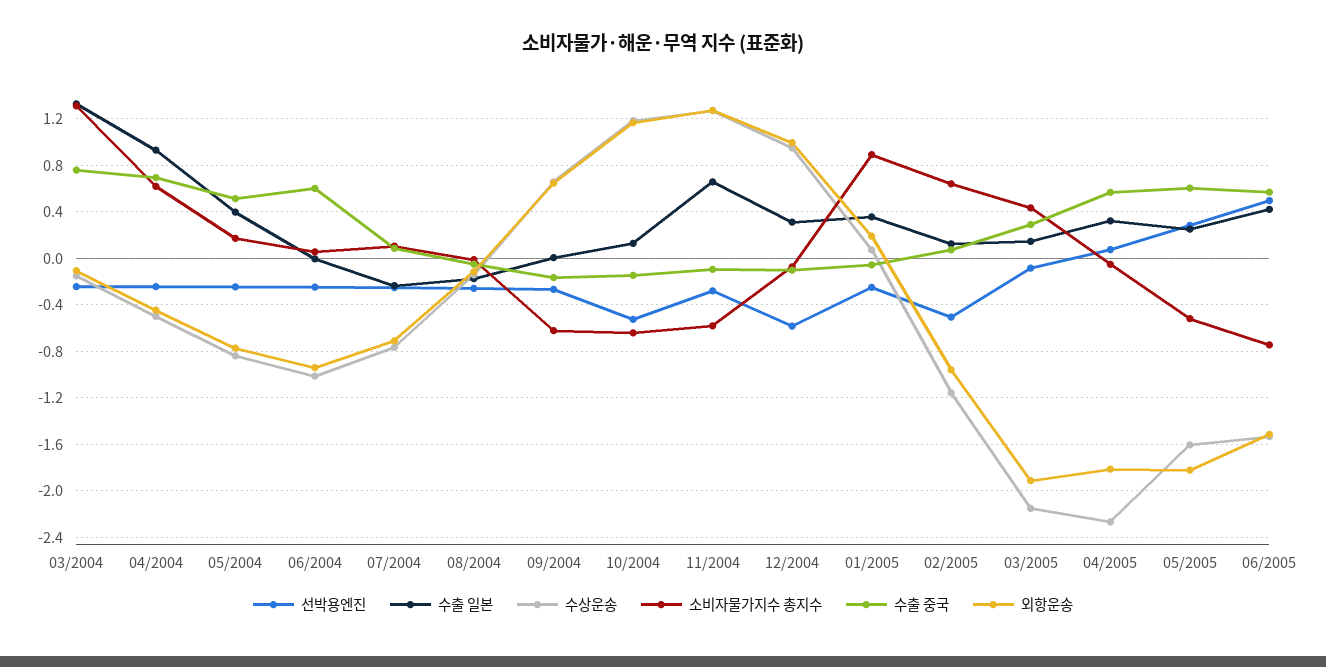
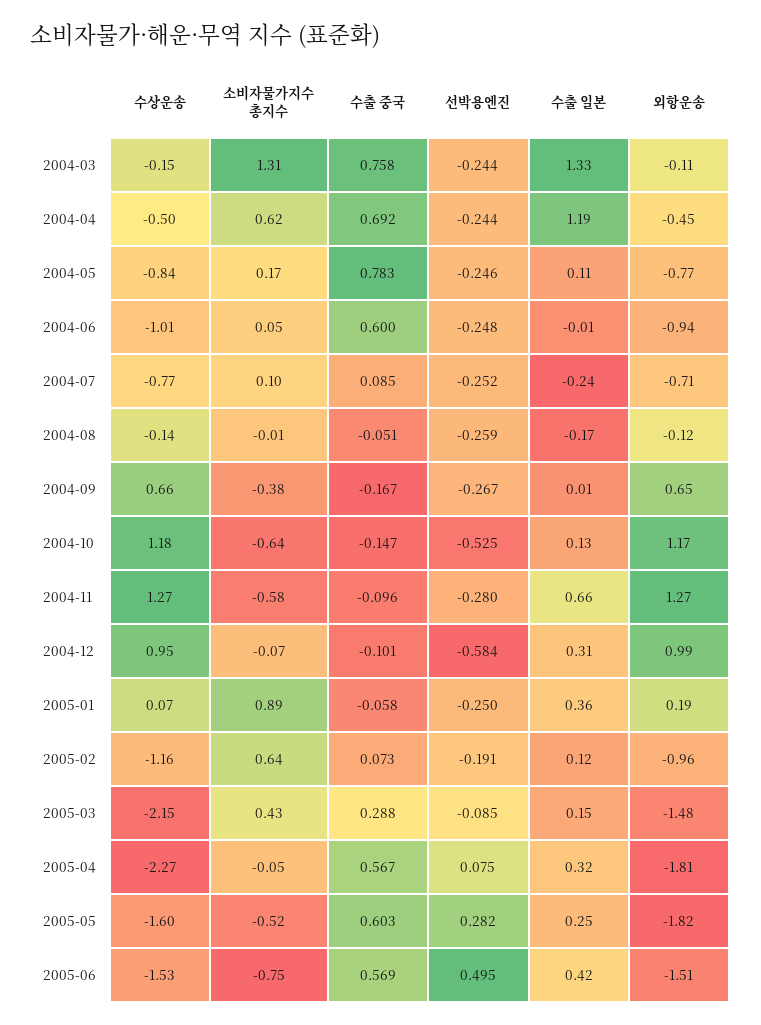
  {
    "선박용엔진": {
      "03/2004": -0.244,
      "04/2004": -0.244,
      "05/2004": -0.246,
      "06/2004": -0.248,
      "07/2004": -0.252,
      "08/2004": -0.259,
      "09/2004": -0.267,
      "10/2004": -0.525,
      "11/2004": -0.28,
      "12/2004": -0.584,
      "01/2005": -0.25,
-     "02/2005": -0.5,
+     "02/2005": -0.191,
      "03/2005": -0.085,
      "04/2005": 0.075,
      "05/2005": 0.282,
      "06/2005": 0.495
    },
    "수출 일본": {
      "03/2004": 1.33,
-     "04/2004": 0.9,
+     "04/2004": 1.19,
-     "05/2004": 0.4,
+     "05/2004": 0.11,
      "06/2004": -0.01,
      "07/2004": -0.24,
      "08/2004": -0.17,
      "09/2004": 0.01,
      "10/2004": 0.13,
      "11/2004": 0.66,
      "12/2004": 0.31,
      "01/2005": 0.36,
      "02/2005": 0.12,
      "03/2005": 0.15,
      "04/2005": 0.32,
      "05/2005": 0.25,
      "06/2005": 0.42
    },
    "수상운송": {
      "03/2004": -0.15,
      "04/2004": -0.5,
      "05/2004": -0.84,
      "06/2004": -1.01,
      "07/2004": -0.77,
      "08/2004": -0.14,
      "09/2004": 0.66,
      "10/2004": 1.18,
      "11/2004": 1.27,
      "12/2004": 0.95,
      "01/2005": 0.07,
      "02/2005": -1.16,
      "03/2005": -2.15,
      "04/2005": -2.27,
      "05/2005": -1.6,
      "06/2005": -1.53
    },
    "소비자물가지수 총지수": {
      "03/2004": 1.31,
      "04/2004": 0.62,
      "05/2004": 0.17,
      "06/2004": 0.05,
      "07/2004": 0.1,
      "08/2004": -0.01,
-     "09/2004": -0.6,
+     "09/2004": -0.38,
      "10/2004": -0.64,
      "11/2004": -0.58,
      "12/2004": -0.07,
      "01/2005": 0.89,
      "02/2005": 0.64,
      "03/2005": 0.43,
      "04/2005": -0.05,
      "05/2005": -0.52,
      "06/2005": -0.75
    },
    "수출 중국": {
      "03/2004": 0.758,
      "04/2004": 0.692,
-     "05/2004": 0.5,
+     "05/2004": 0.783,
      "06/2004": 0.6,
      "07/2004": 0.085,
      "08/2004": -0.051,
      "09/2004": -0.167,
      "10/2004": -0.147,
      "11/2004": -0.096,
      "12/2004": -0.101,
      "01/2005": -0.058,
      "02/2005": 0.073,
      "03/2005": 0.288,
      "04/2005": 0.567,
      "05/2005": 0.603,
      "06/2005": 0.569
    },
    "외항운송": {
      "03/2004": -0.11,
      "04/2004": -0.45,
      "05/2004": -0.77,
      "06/2004": -0.94,
      "07/2004": -0.71,
      "08/2004": -0.12,
      "09/2004": 0.65,
      "10/2004": 1.17,
      "11/2004": 1.27,
      "12/2004": 0.99,
      "01/2005": 0.19,
      "02/2005": -0.96,
-     "03/2005": -1.9,
+     "03/2005": -1.48,
      "04/2005": -1.81,
      "05/2005": -1.82,
      "06/2005": -1.51
    }
  }

